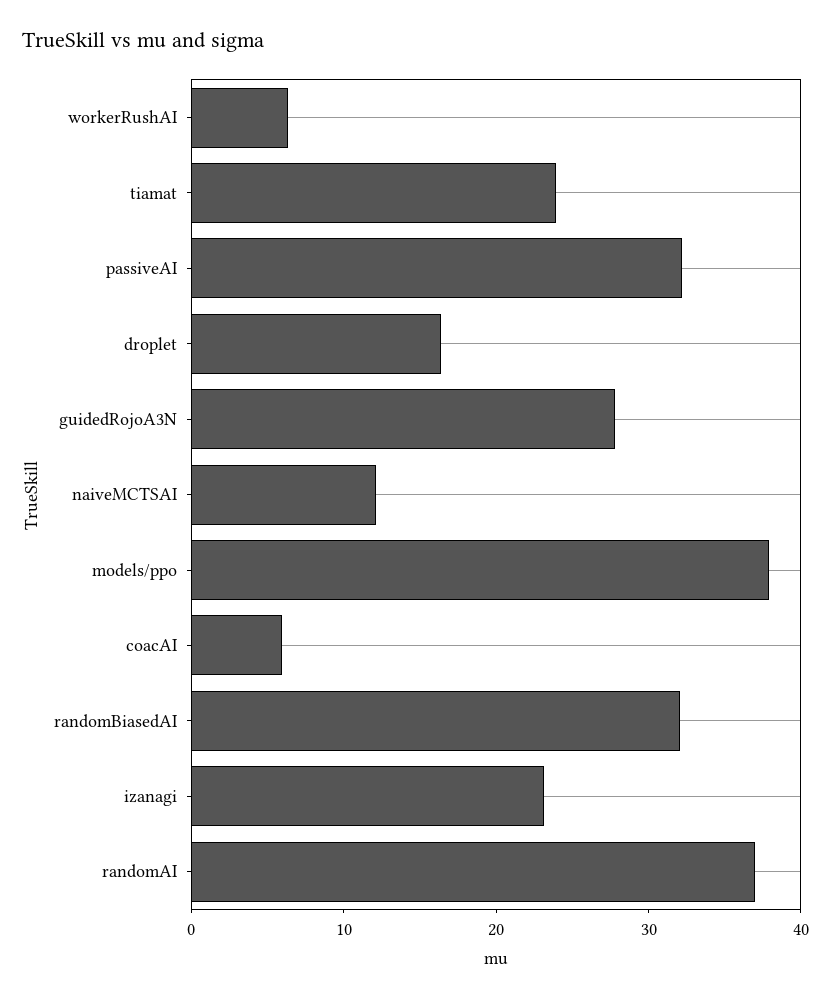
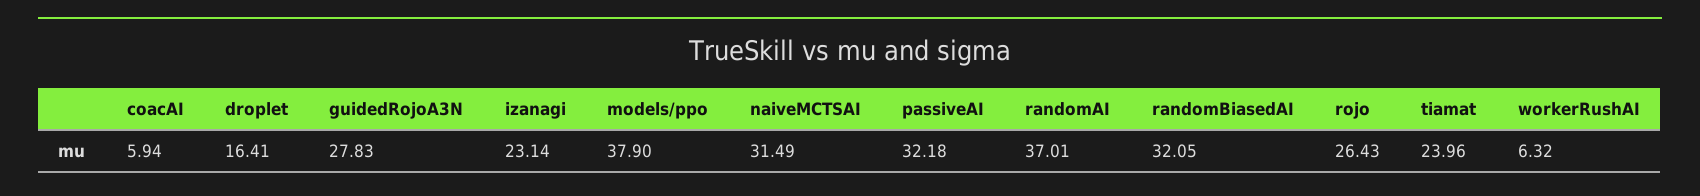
  {
    "workerRushAI": 6.32,
    "tiamat": 23.96,
    "passiveAI": 32.18,
    "droplet": 16.41,
    "guidedRojoA3N": 27.83,
-   "naiveMCTSAI": 12,
+   "naiveMCTSAI": 31.49,
    "models/ppo": 37.9,
    "coacAI": 5.94,
    "randomBiasedAI": 32.05,
    "izanagi": 23.14,
-   "randomAI": 37.01
+   "randomAI": 37.01,
+   "rojo": 26.43
  }

